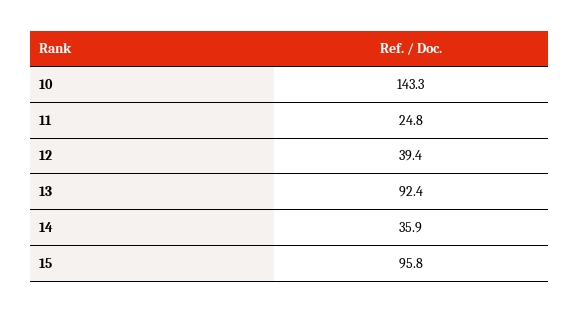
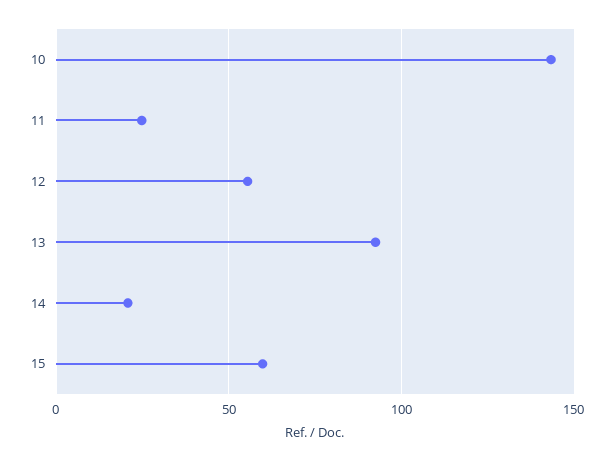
  {
    "10": 143.3,
    "11": 24.8,
-   "12": 39.4,
+   "12": 55,
    "13": 92.4,
-   "14": 35.9,
+   "14": 20,
-   "15": 95.8
+   "15": 60
  }

